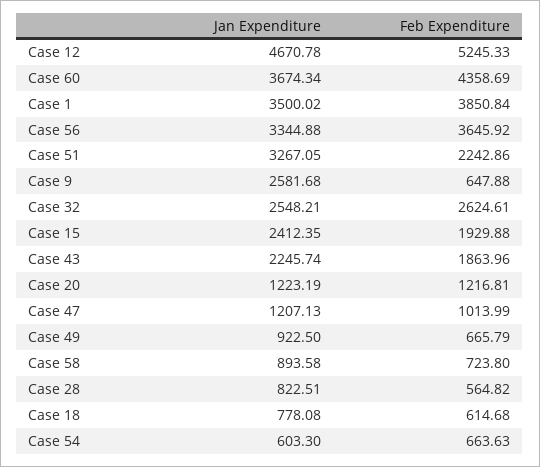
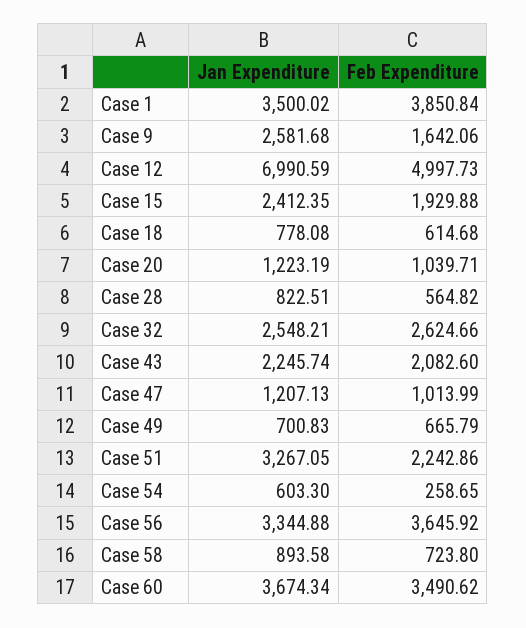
  {
    "Jan Expenditure": {
-     "Case 12": 4670.78,
+     "Case 12": 6990.59,
      "Case 60": 3674.34,
      "Case 1": 3500.02,
      "Case 56": 3344.88,
      "Case 51": 3267.05,
      "Case 9": 2581.68,
      "Case 32": 2548.21,
      "Case 15": 2412.35,
      "Case 43": 2245.74,
      "Case 20": 1223.19,
      "Case 47": 1207.13,
-     "Case 49": 922.5,
+     "Case 49": 700.83,
      "Case 58": 893.58,
      "Case 28": 822.51,
      "Case 18": 778.08,
      "Case 54": 603.3
    },
    "Feb Expenditure": {
-     "Case 12": 5245.33,
+     "Case 12": 4997.73,
-     "Case 60": 4358.69,
+     "Case 60": 3490.62,
      "Case 1": 3850.84,
      "Case 56": 3645.92,
      "Case 51": 2242.86,
-     "Case 9": 647.88,
+     "Case 9": 1642.06,
-     "Case 32": 2624.61,
+     "Case 32": 2624.66,
      "Case 15": 1929.88,
-     "Case 43": 1863.96,
+     "Case 43": 2082.6,
-     "Case 20": 1216.81,
+     "Case 20": 1039.71,
      "Case 47": 1013.99,
      "Case 49": 665.79,
      "Case 58": 723.8,
      "Case 28": 564.82,
      "Case 18": 614.68,
-     "Case 54": 663.63
+     "Case 54": 258.65
    }
  }

